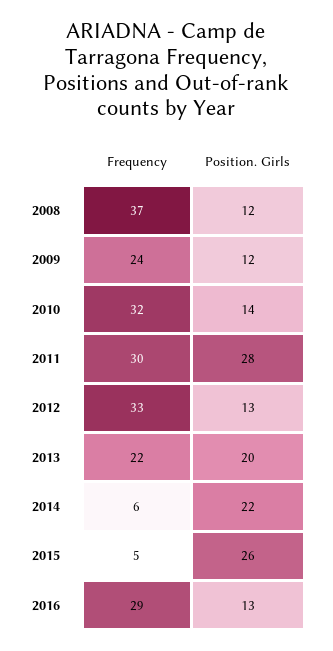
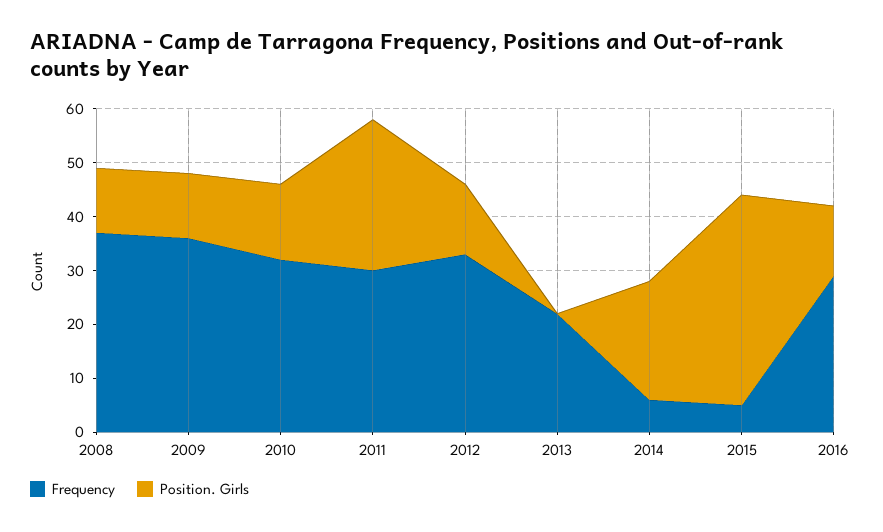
  {
    "Frequency": {
      "2008": 37,
-     "2009": 24,
+     "2009": 35,
      "2010": 32,
      "2011": 30,
      "2012": 33,
      "2013": 22,
      "2014": 6,
      "2015": 5,
      "2016": 29
    },
    "Position. Girls": {
      "2008": 12,
      "2009": 12,
      "2010": 14,
      "2011": 28,
      "2012": 13,
-     "2013": 20,
+     "2013": 0,
      "2014": 22,
-     "2015": 26,
+     "2015": 40,
      "2016": 13
    }
  }

